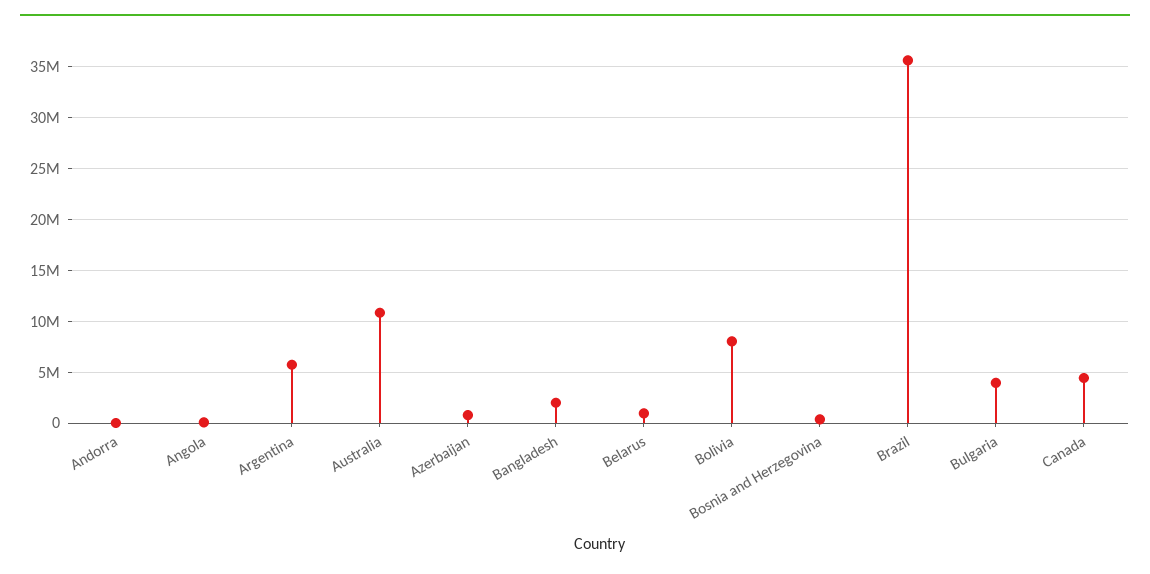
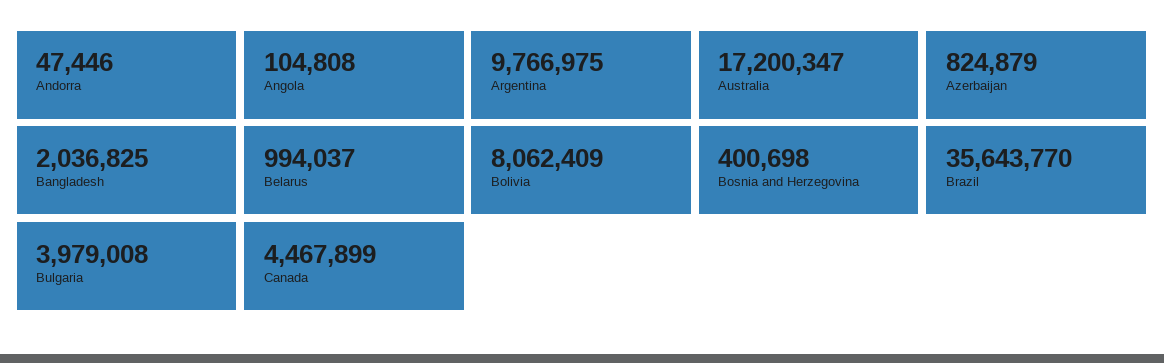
  {
    "Andorra": 47446,
    "Angola": 104808,
-   "Argentina": 6000000,
+   "Argentina": 9766975,
-   "Australia": 11000000,
+   "Australia": 17200347,
    "Azerbaijan": 824879,
    "Bangladesh": 2036825,
    "Belarus": 994037,
    "Bolivia": 8062409,
    "Bosnia and Herzegovina": 400698,
    "Brazil": 35643770,
    "Bulgaria": 3979008,
    "Canada": 4467899
  }

